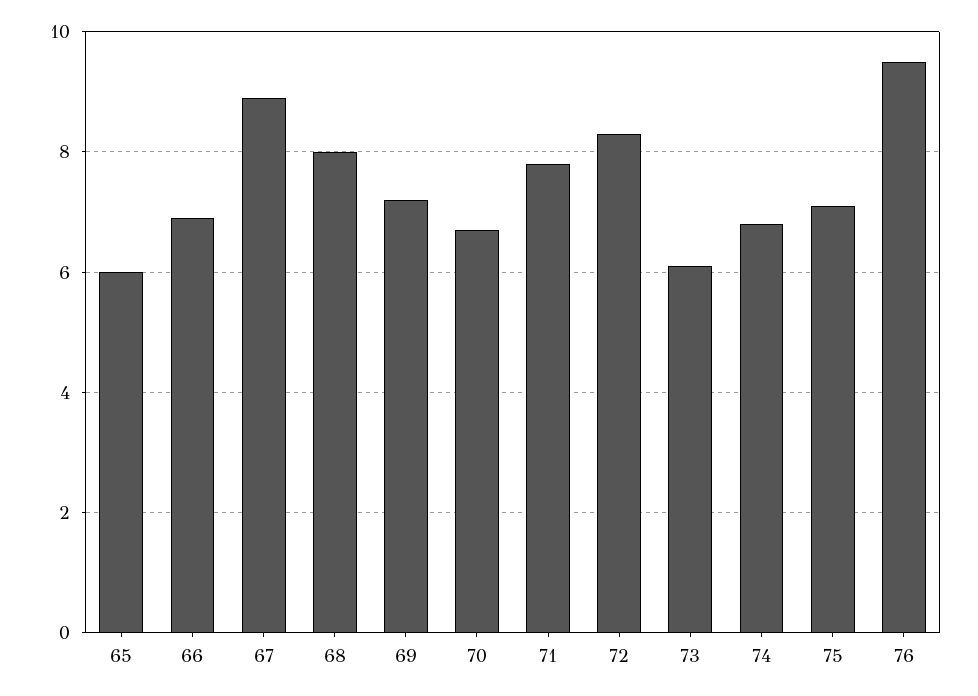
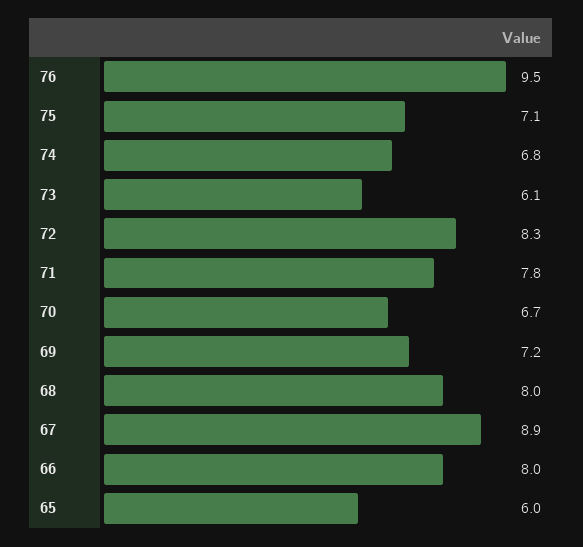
  {
    "65": 6,
-   "66": 7,
+   "66": 8,
    "67": 8.9,
    "68": 8,
    "69": 7.2,
    "70": 6.7,
    "71": 7.8,
    "72": 8.3,
    "73": 6.1,
    "74": 6.8,
    "75": 7.1,
    "76": 9.5
  }

